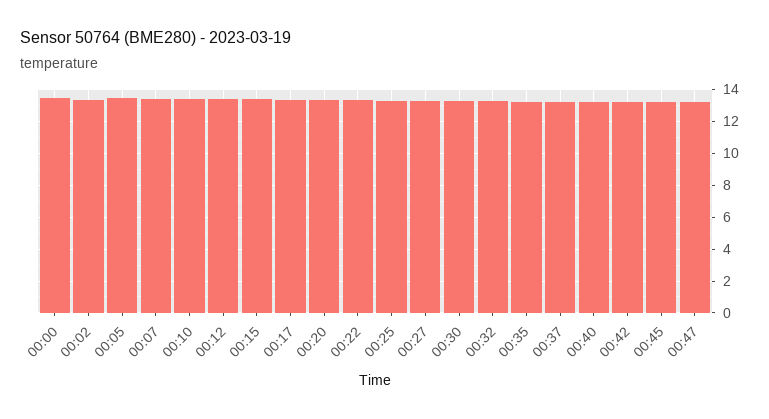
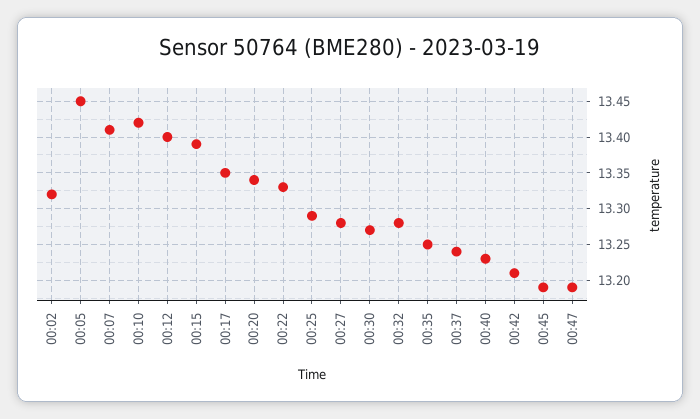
  {
-   "00:00": 13.5,
    "00:02": 13.32,
    "00:05": 13.45,
    "00:07": 13.41,
    "00:10": 13.42,
    "00:12": 13.4,
    "00:15": 13.39,
    "00:17": 13.35,
    "00:20": 13.34,
    "00:22": 13.33,
    "00:25": 13.29,
    "00:27": 13.28,
    "00:30": 13.27,
    "00:32": 13.28,
    "00:35": 13.25,
    "00:37": 13.24,
    "00:40": 13.23,
    "00:42": 13.21,
    "00:45": 13.19,
    "00:47": 13.19
  }

